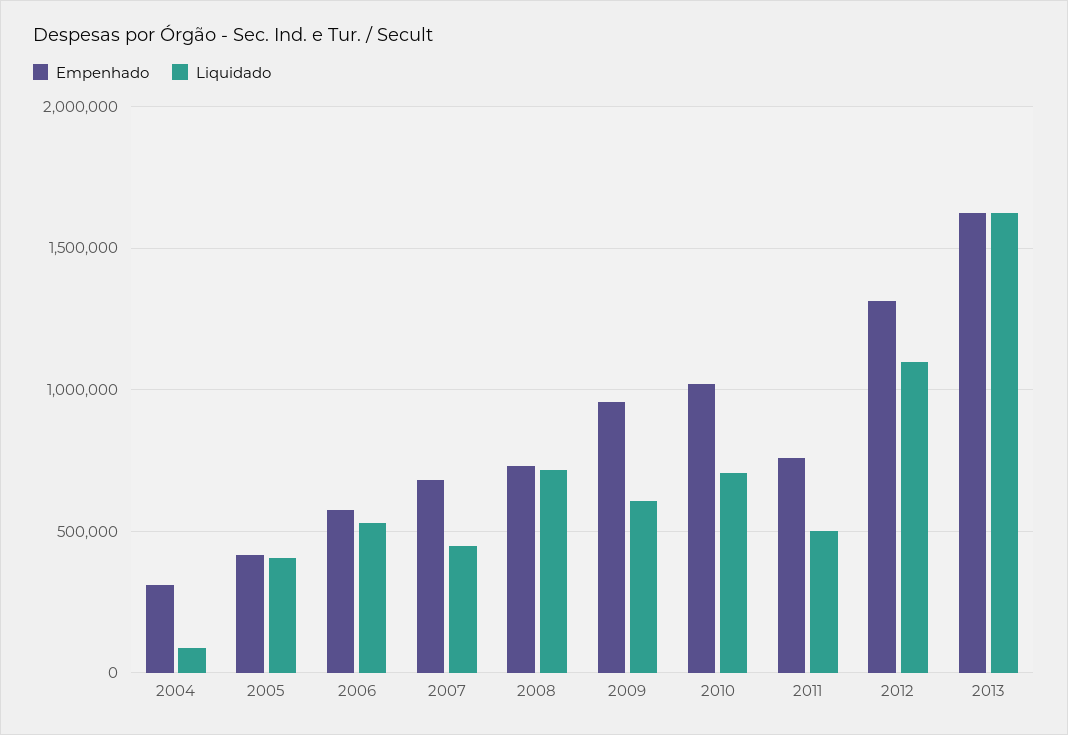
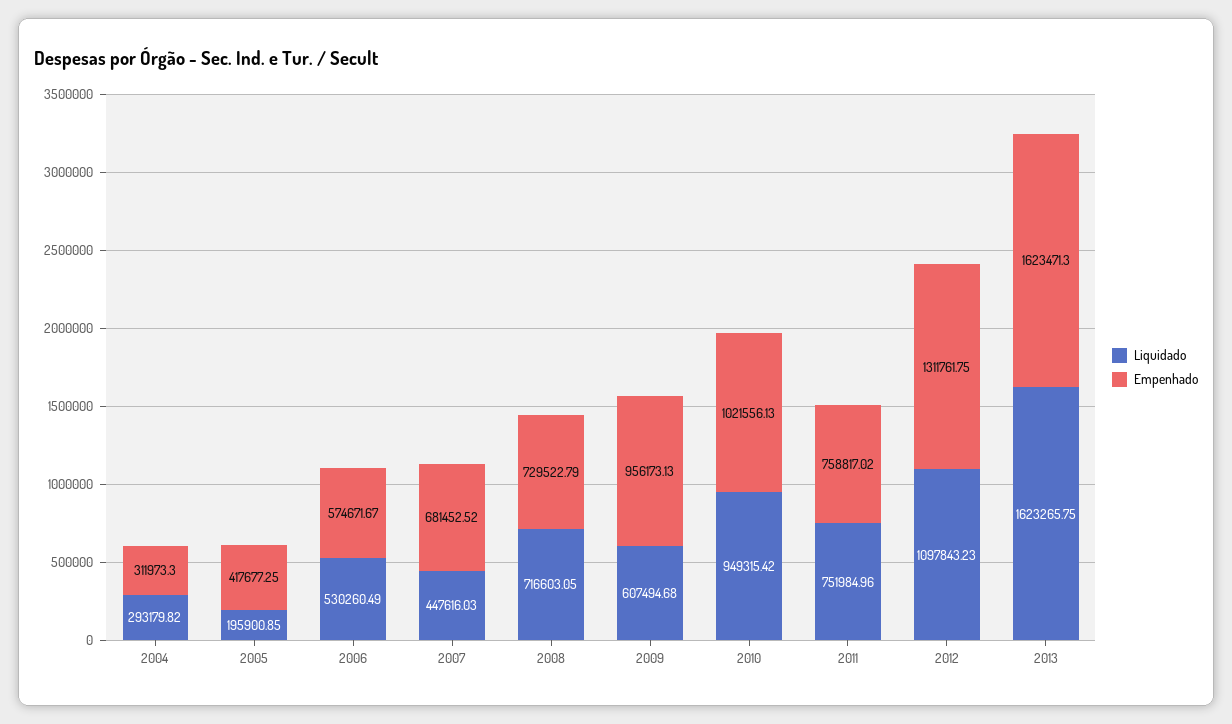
  {
    "Empenhado": {
      "2004": 311973.3,
      "2005": 417677.25,
      "2006": 574671.67,
      "2007": 681452.52,
      "2008": 729522.79,
      "2009": 956173.13,
      "2010": 1021556.13,
      "2011": 758817.02,
      "2012": 1311761.75,
      "2013": 1623471.3
    },
    "Liquidado": {
-     "2004": 100000,
+     "2004": 293179.82,
-     "2005": 400000,
+     "2005": 195900.85,
      "2006": 530260.49,
      "2007": 447616.03,
      "2008": 716603.05,
      "2009": 607494.68,
-     "2010": 700000,
+     "2010": 949315.42,
-     "2011": 500000,
+     "2011": 751984.96,
      "2012": 1097843.23,
      "2013": 1623265.75
    }
  }

